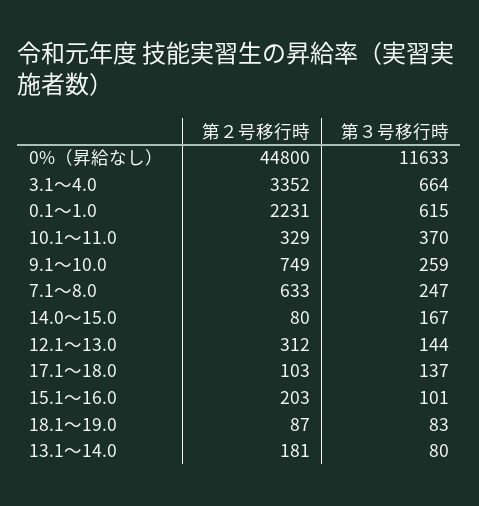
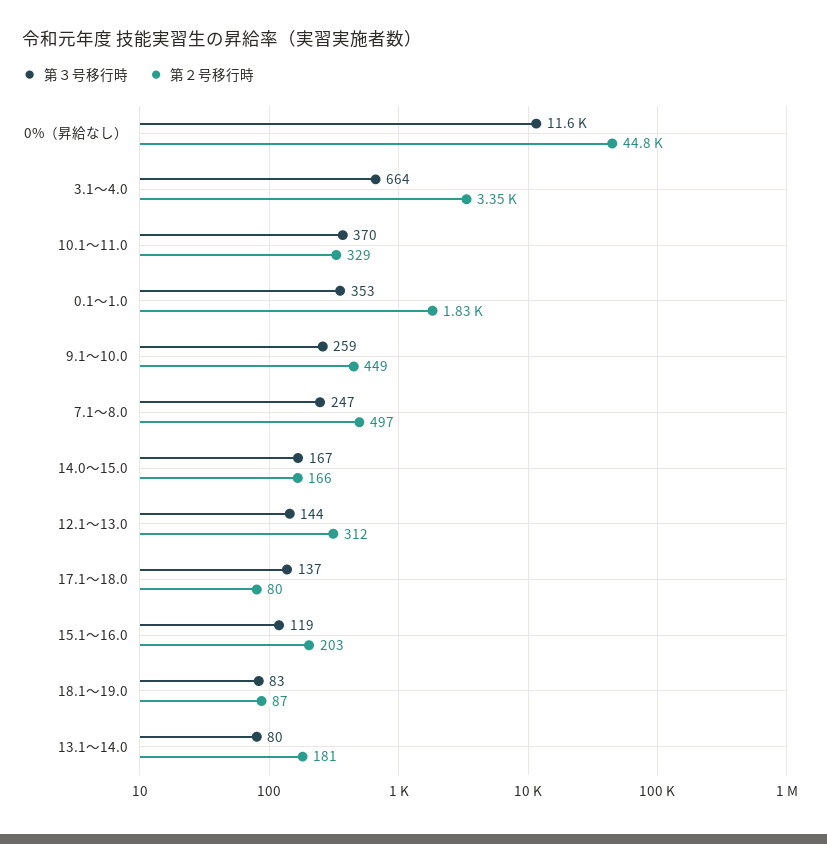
  {
    "第２号移行時": {
      "0%（昇給なし）": 44800,
      "3.1～4.0": 3352,
-     "0.1～1.0": 2231,
+     "0.1～1.0": 1830,
      "10.1～11.0": 329,
-     "9.1～10.0": 749,
+     "9.1～10.0": 449,
-     "7.1～8.0": 633,
+     "7.1～8.0": 497,
-     "14.0～15.0": 80,
+     "14.0～15.0": 166,
      "12.1～13.0": 312,
-     "17.1～18.0": 103,
+     "17.1～18.0": 80,
      "15.1～16.0": 203,
      "18.1～19.0": 87,
      "13.1～14.0": 181
    },
    "第３号移行時": {
      "0%（昇給なし）": 11633,
      "3.1～4.0": 664,
-     "0.1～1.0": 615,
+     "0.1～1.0": 353,
      "10.1～11.0": 370,
      "9.1～10.0": 259,
      "7.1～8.0": 247,
      "14.0～15.0": 167,
      "12.1～13.0": 144,
      "17.1～18.0": 137,
-     "15.1～16.0": 101,
+     "15.1～16.0": 119,
      "18.1～19.0": 83,
      "13.1～14.0": 80
    }
  }

